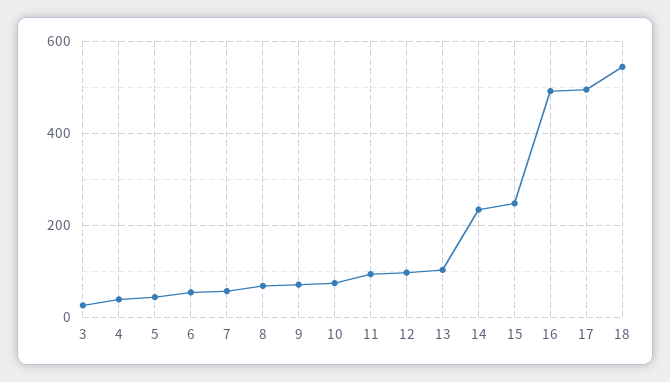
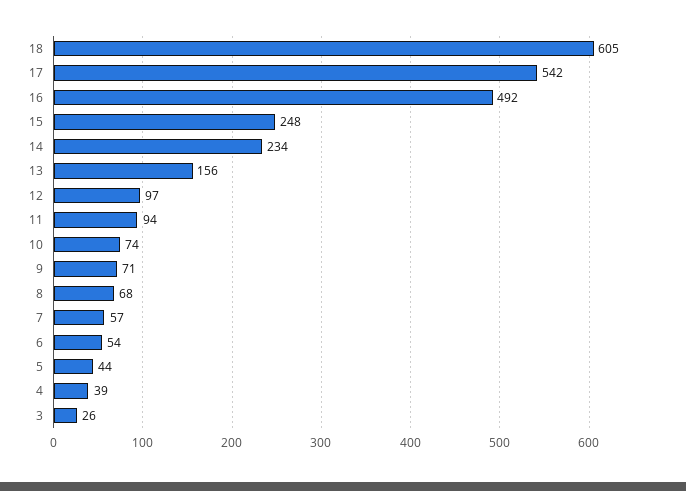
  {
    "3": 26,
    "4": 39,
    "5": 44,
    "6": 54,
    "7": 57,
    "8": 68,
    "9": 71,
    "10": 74,
    "11": 94,
    "12": 97,
-   "13": 100,
+   "13": 156,
    "14": 234,
    "15": 248,
    "16": 492,
-   "17": 500,
+   "17": 542,
-   "18": 540
+   "18": 605
  }

